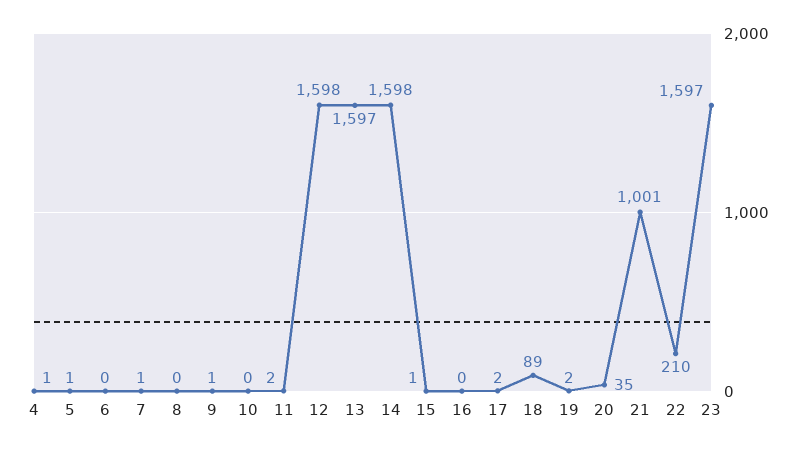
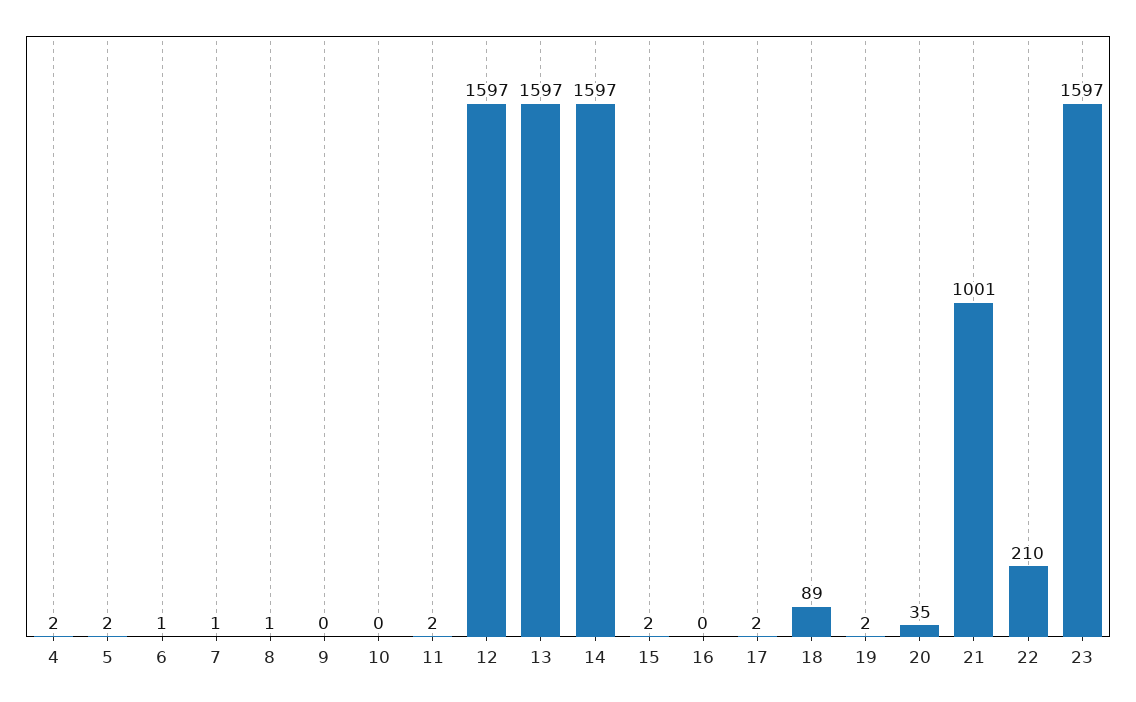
  {
-   "4": 1,
+   "4": 2,
-   "5": 1,
+   "5": 2,
-   "6": 0,
+   "6": 1,
    "7": 1,
-   "8": 0,
+   "8": 1,
-   "9": 1,
+   "9": 0,
    "10": 0,
    "11": 2,
-   "12": 1598,
+   "12": 1597,
    "13": 1597,
-   "14": 1598,
+   "14": 1597,
-   "15": 1,
+   "15": 2,
    "16": 0,
    "17": 2,
    "18": 89,
    "19": 2,
    "20": 35,
    "21": 1001,
    "22": 210,
    "23": 1597
  }

